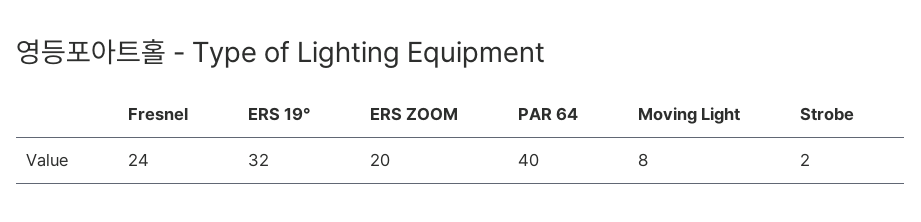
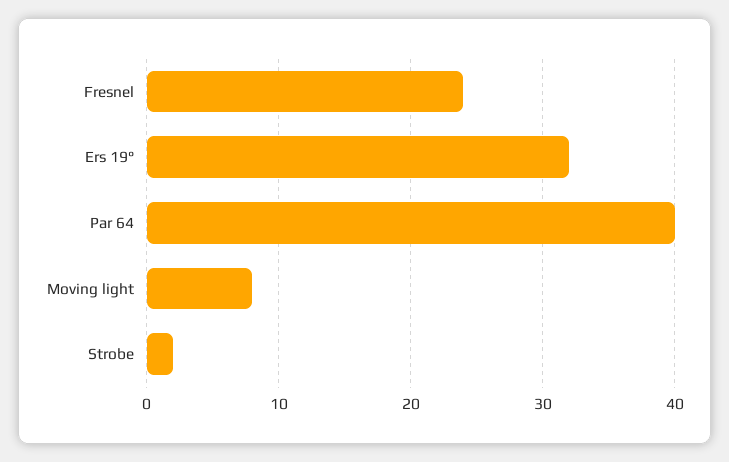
  {
    "Fresnel": 24,
    "ERS 19°": 32,
-   "ERS ZOOM": 20,
    "PAR 64": 40,
    "Moving Light": 8,
    "Strobe": 2
  }

